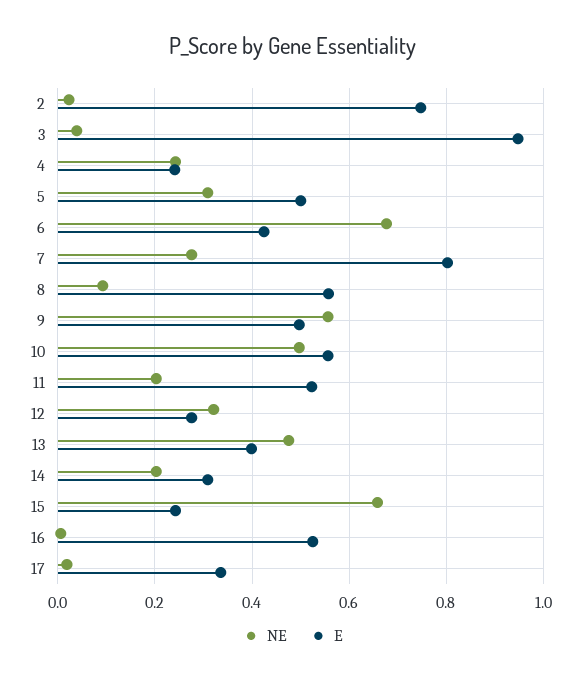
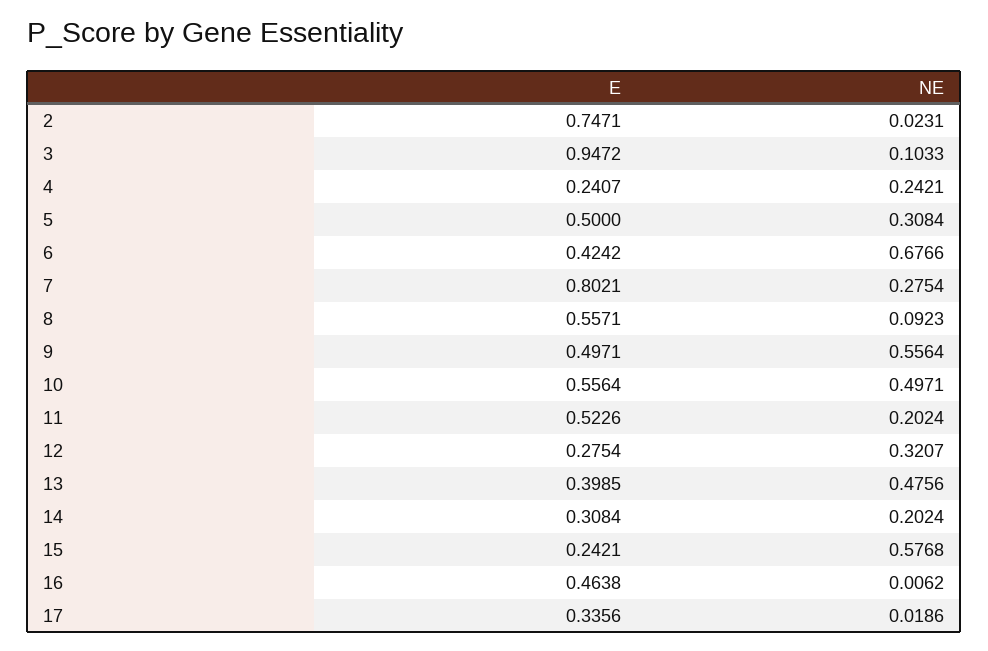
  {
    "NE": {
      "2": 0.0231,
-     "3": 0.04,
+     "3": 0.1033,
      "4": 0.2421,
      "5": 0.3084,
      "6": 0.6766,
      "7": 0.2754,
      "8": 0.0923,
      "9": 0.5564,
      "10": 0.4971,
      "11": 0.2024,
      "12": 0.3207,
      "13": 0.4756,
      "14": 0.2024,
-     "15": 0.66,
+     "15": 0.5768,
      "16": 0.0062,
      "17": 0.0186
    },
    "E": {
      "2": 0.7471,
      "3": 0.9472,
      "4": 0.2407,
      "5": 0.5,
      "6": 0.4242,
      "7": 0.8021,
      "8": 0.5571,
      "9": 0.4971,
      "10": 0.5564,
      "11": 0.5226,
      "12": 0.2754,
      "13": 0.3985,
      "14": 0.3084,
      "15": 0.2421,
-     "16": 0.52,
+     "16": 0.4638,
      "17": 0.3356
    }
  }

